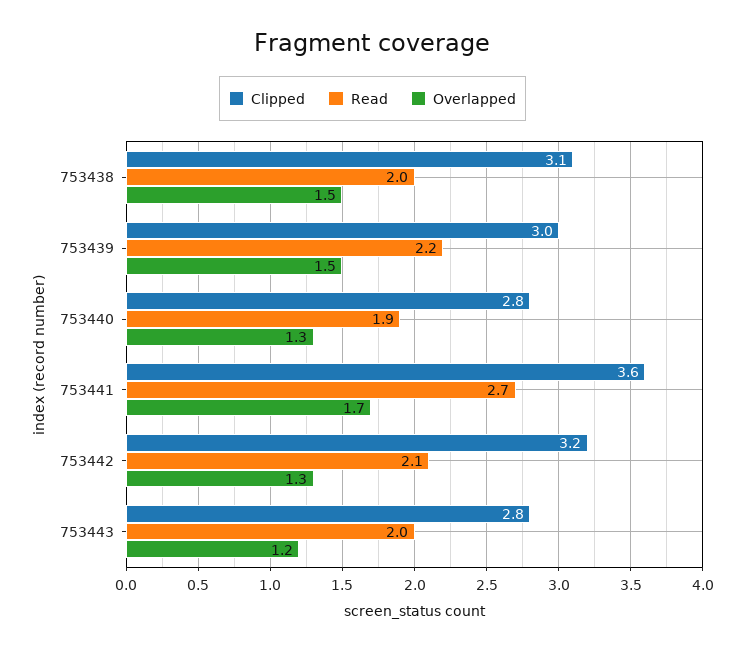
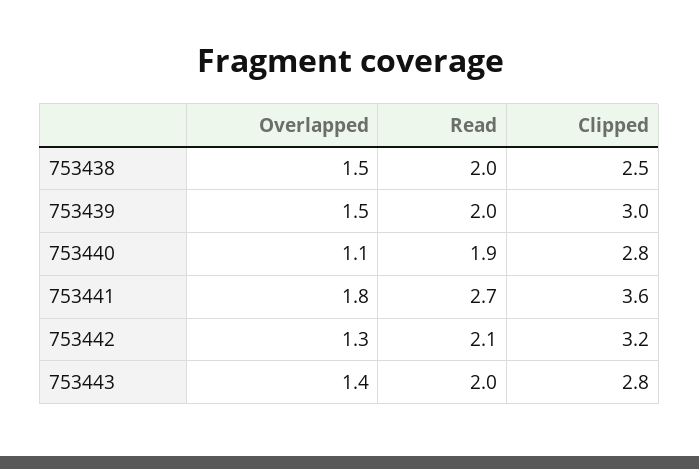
  {
    "Clipped": {
-     "753438": 3.1,
+     "753438": 2.5,
      "753439": 3,
      "753440": 2.8,
      "753441": 3.6,
      "753442": 3.2,
      "753443": 2.8
    },
    "Read": {
      "753438": 2,
-     "753439": 2.2,
+     "753439": 2,
      "753440": 1.9,
      "753441": 2.7,
      "753442": 2.1,
      "753443": 2
    },
    "Overlapped": {
      "753438": 1.5,
      "753439": 1.5,
-     "753440": 1.3,
+     "753440": 1.1,
-     "753441": 1.7,
+     "753441": 1.8,
      "753442": 1.3,
-     "753443": 1.2
+     "753443": 1.4
    }
  }

